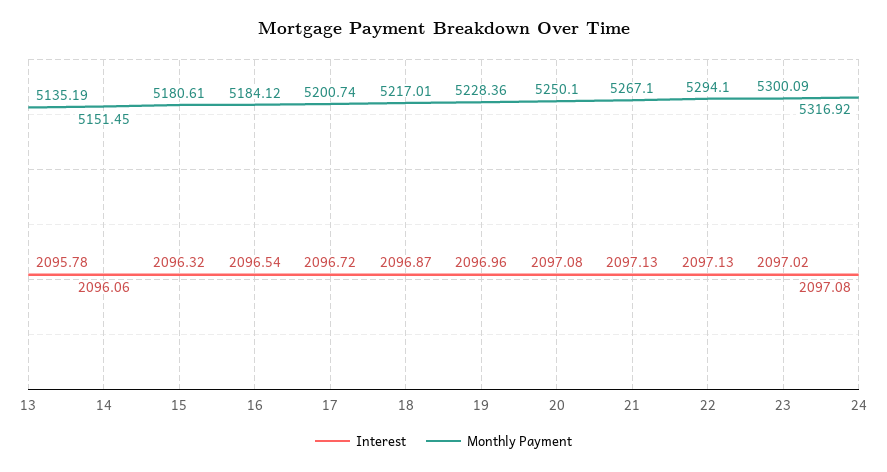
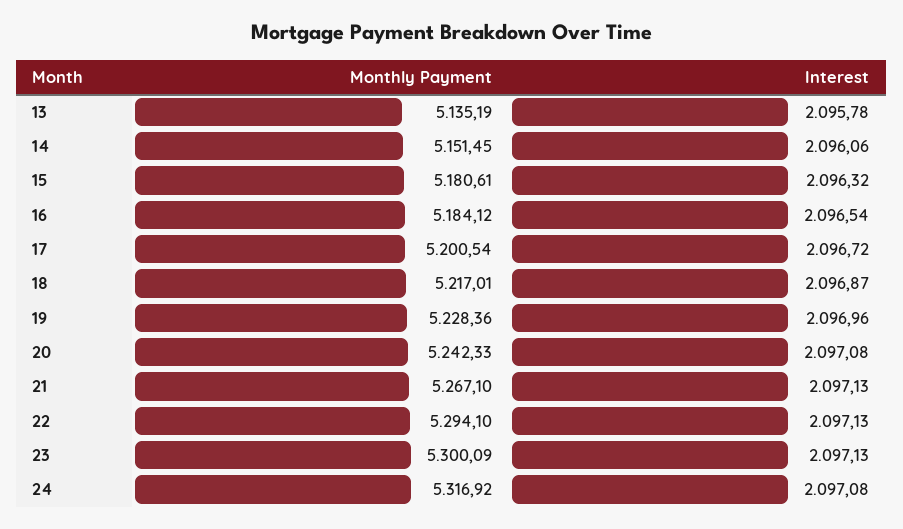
  {
    "Interest": {
      "13": 2095.78,
      "14": 2096.06,
      "15": 2096.32,
      "16": 2096.54,
      "17": 2096.72,
      "18": 2096.87,
      "19": 2096.96,
      "20": 2097.08,
      "21": 2097.13,
      "22": 2097.13,
-     "23": 2097.02,
+     "23": 2097.13,
      "24": 2097.08
    },
    "Monthly Payment": {
      "13": 5135.19,
      "14": 5151.45,
      "15": 5180.61,
      "16": 5184.12,
-     "17": 5200.74,
+     "17": 5200.54,
      "18": 5217.01,
      "19": 5228.36,
-     "20": 5250.1,
+     "20": 5242.33,
      "21": 5267.1,
      "22": 5294.1,
      "23": 5300.09,
      "24": 5316.92
    }
  }

